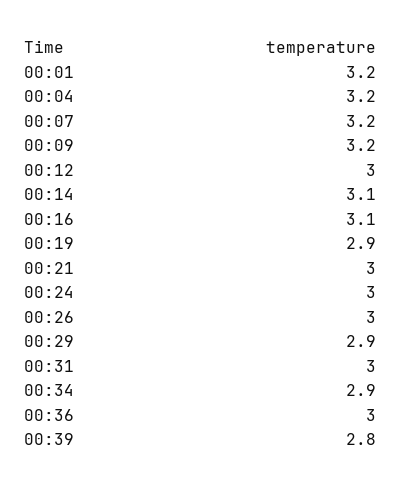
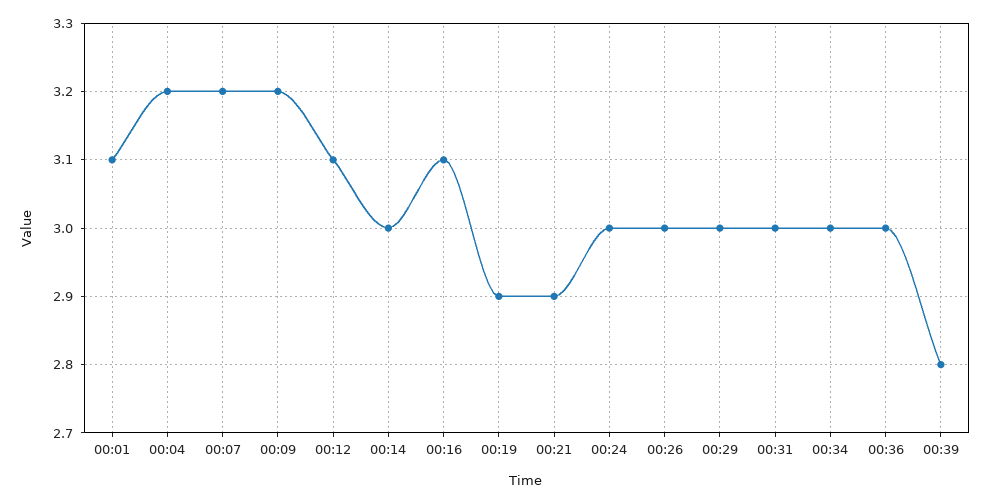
  {
-   "00:01": 3.2,
+   "00:01": 3.1,
    "00:04": 3.2,
    "00:07": 3.2,
    "00:09": 3.2,
-   "00:12": 3,
+   "00:12": 3.1,
-   "00:14": 3.1,
+   "00:14": 3,
    "00:16": 3.1,
    "00:19": 2.9,
-   "00:21": 3,
+   "00:21": 2.9,
    "00:24": 3,
    "00:26": 3,
-   "00:29": 2.9,
+   "00:29": 3,
    "00:31": 3,
-   "00:34": 2.9,
+   "00:34": 3,
    "00:36": 3,
    "00:39": 2.8
  }

